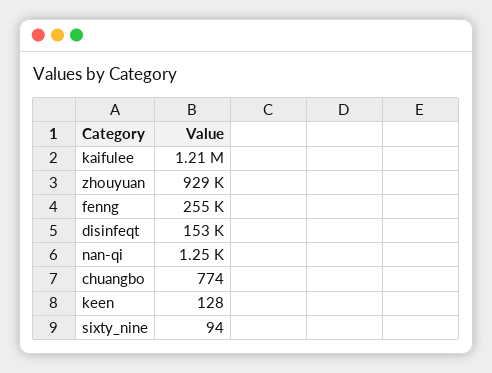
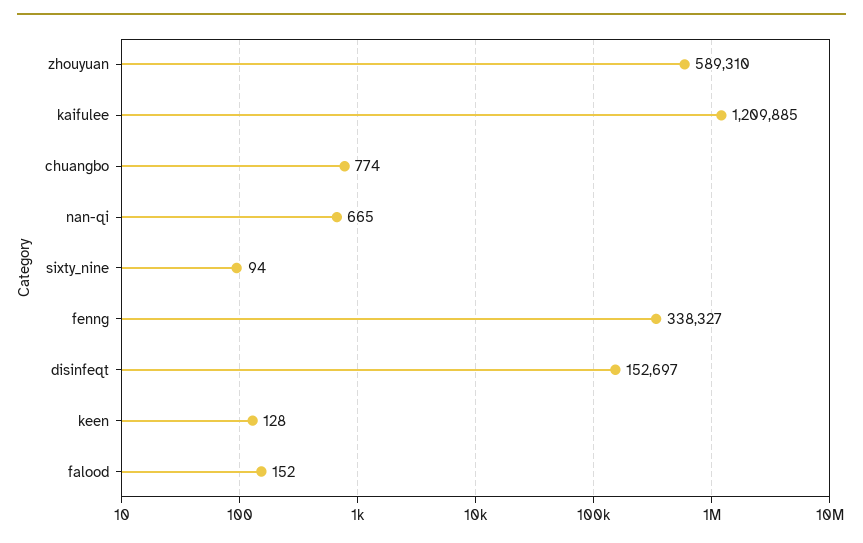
  {
    "kaifulee": 1209885,
-   "zhouyuan": 929000,
+   "zhouyuan": 589310,
-   "fenng": 255000,
+   "fenng": 338327,
    "disinfeqt": 152697,
-   "nan-qi": 1250,
+   "nan-qi": 665,
    "chuangbo": 774,
    "keen": 128,
-   "sixty_nine": 94
+   "sixty_nine": 94,
+   "falood": 152
  }

